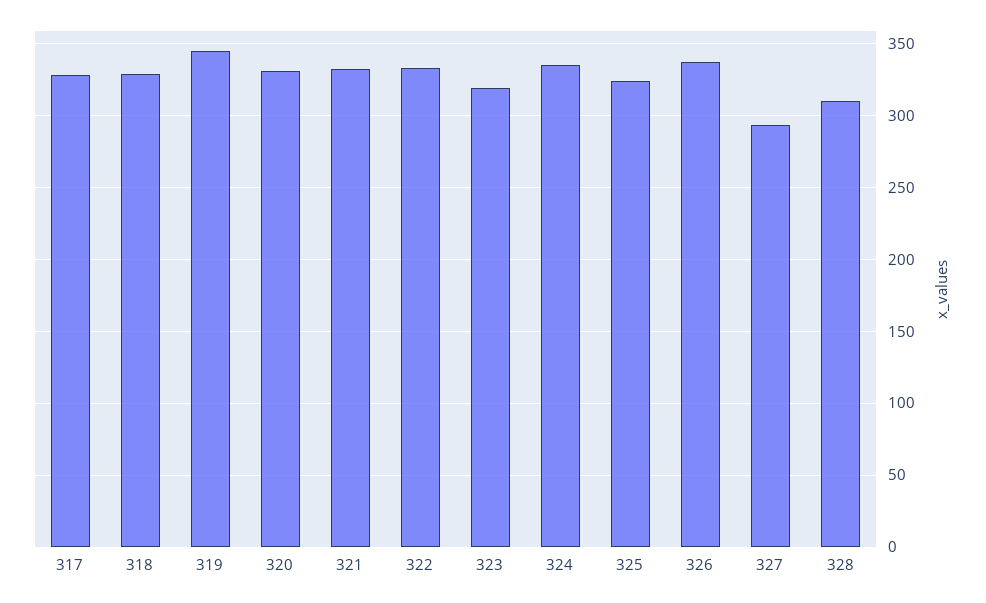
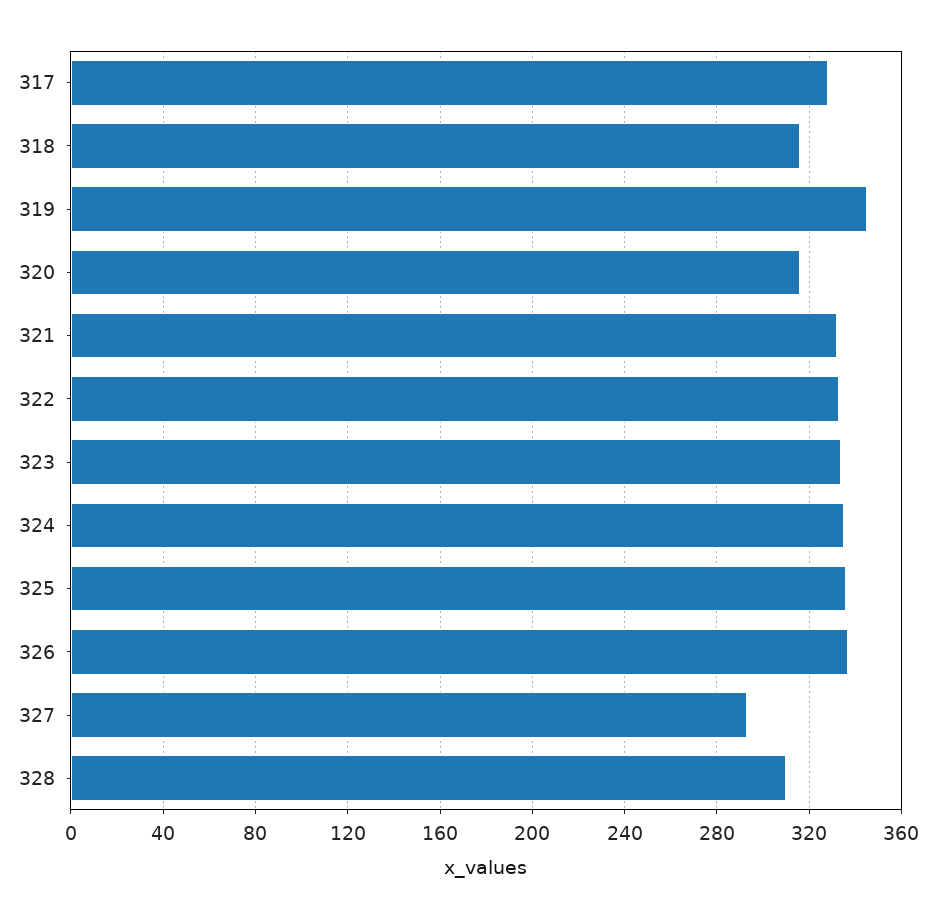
  {
    "317": 330,
-   "318": 330,
+   "318": 315,
    "319": 345,
-   "320": 330,
+   "320": 315,
    "321": 330,
    "322": 335,
-   "323": 320,
+   "323": 335,
    "324": 335,
-   "325": 325,
+   "325": 335,
    "326": 335,
    "327": 295,
    "328": 310
  }

